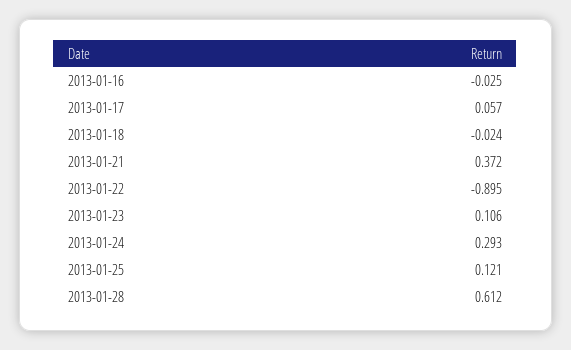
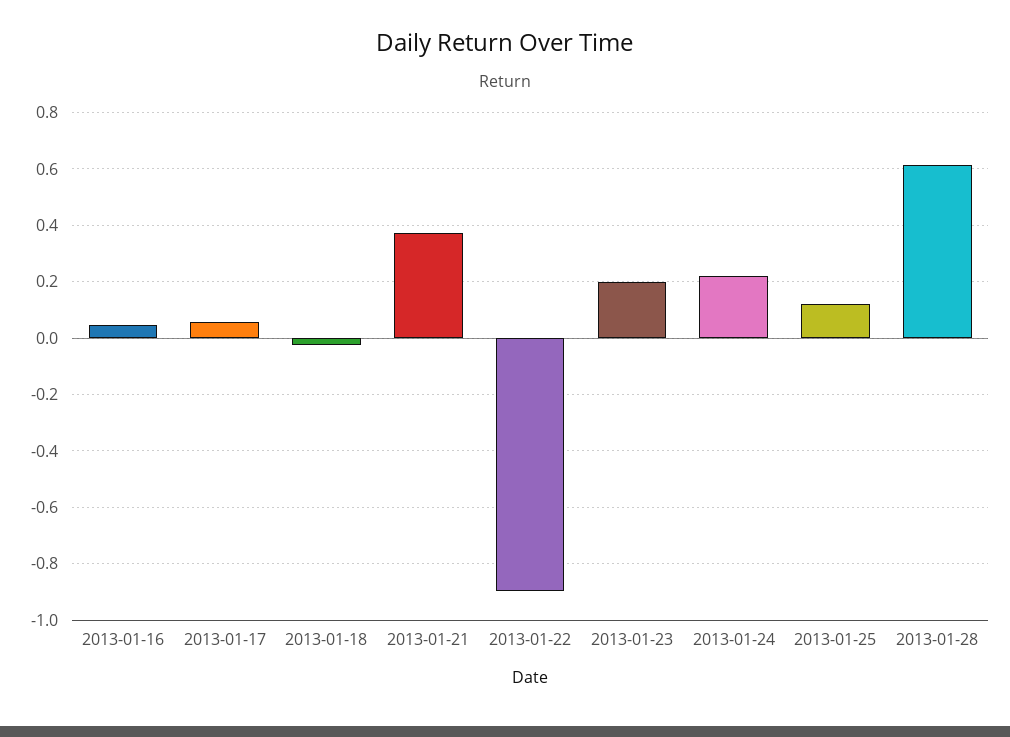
  {
-   "2013-01-16": -0.025,
+   "2013-01-16": 0.05,
    "2013-01-17": 0.057,
    "2013-01-18": -0.024,
    "2013-01-21": 0.372,
    "2013-01-22": -0.895,
-   "2013-01-23": 0.106,
+   "2013-01-23": 0.2,
-   "2013-01-24": 0.293,
+   "2013-01-24": 0.225,
    "2013-01-25": 0.121,
    "2013-01-28": 0.612
  }

